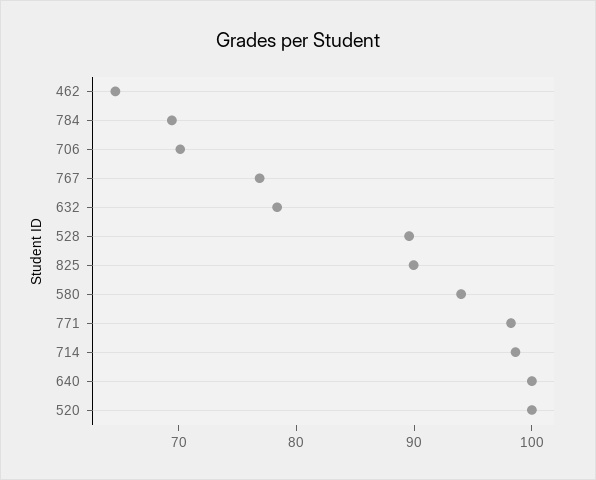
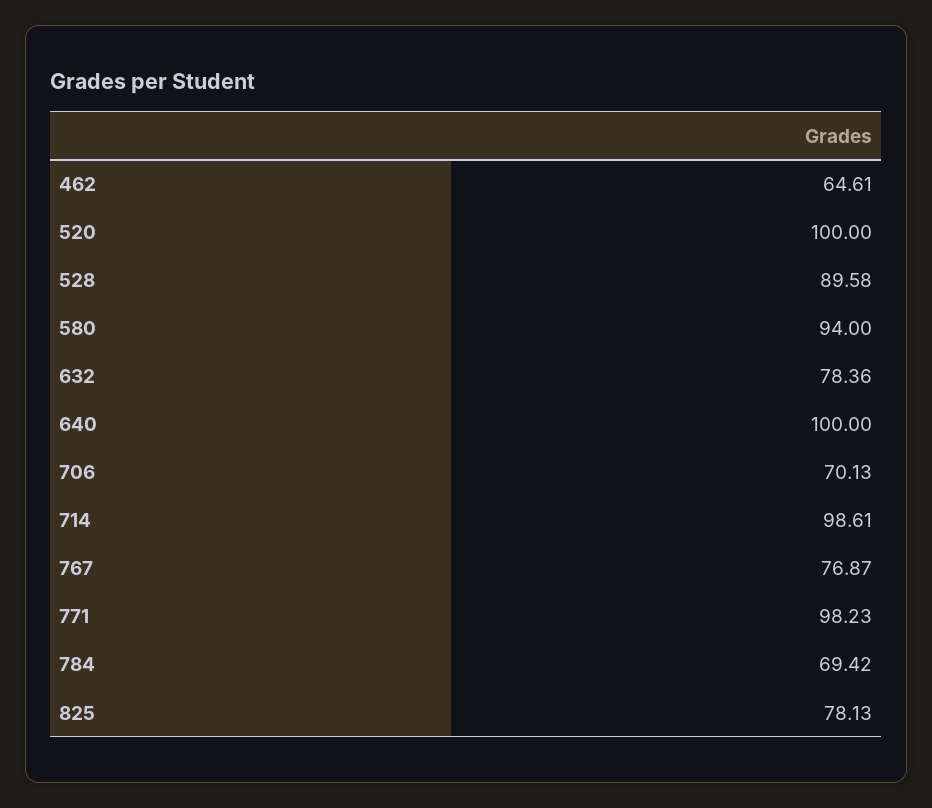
  {
    "462": 64.61,
    "784": 69.42,
    "706": 70.13,
    "767": 76.87,
    "632": 78.36,
    "528": 89.58,
-   "825": 90,
+   "825": 78.13,
    "580": 94,
    "771": 98.23,
    "714": 98.61,
    "640": 100,
    "520": 100
  }

